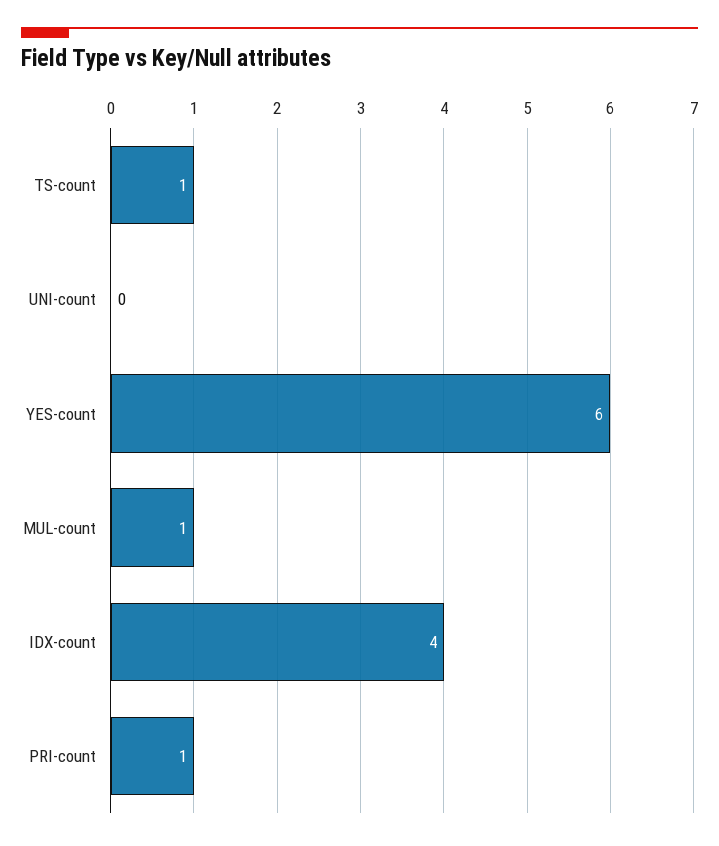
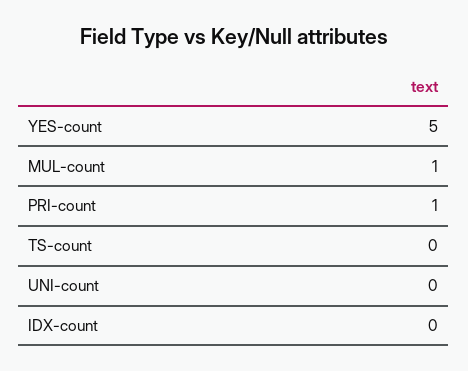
  {
-   "TS-count": 1,
+   "TS-count": 0,
    "UNI-count": 0,
-   "YES-count": 6,
+   "YES-count": 5,
    "MUL-count": 1,
-   "IDX-count": 4,
+   "IDX-count": 0,
    "PRI-count": 1
  }

